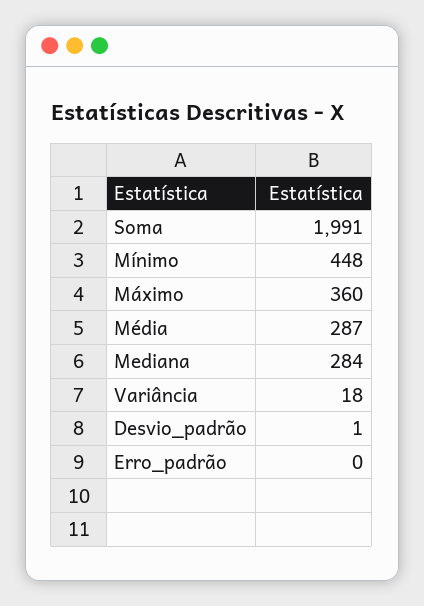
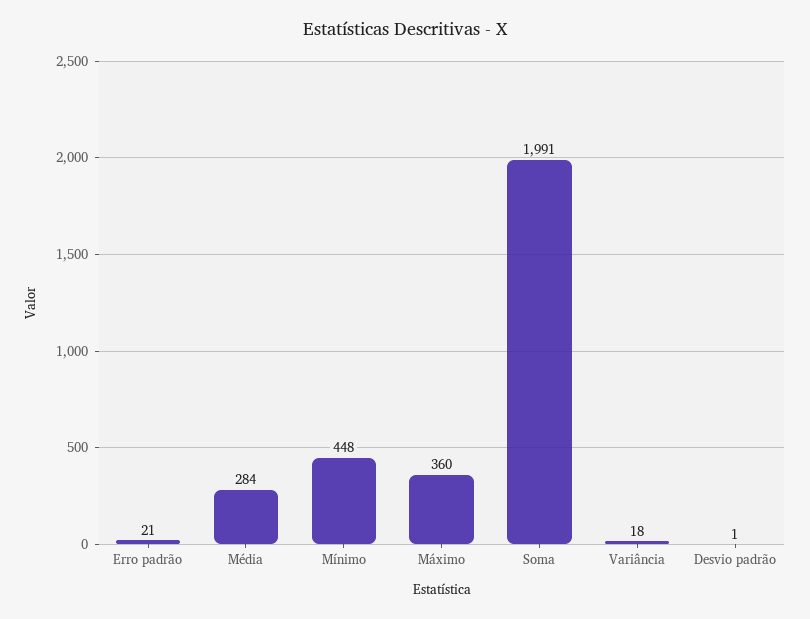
  {
    "Soma": 1991,
    "Mínimo": 448,
    "Máximo": 360,
-   "Média": 287,
+   "Média": 284,
-   "Mediana": 284,
    "Variância": 18,
    "Desvio_padrão": 1,
-   "Erro_padrão": 0
+   "Erro_padrão": 21
  }

